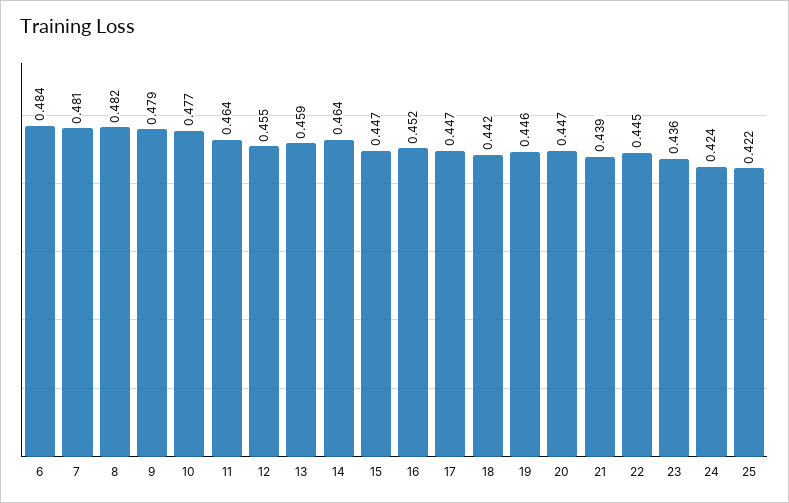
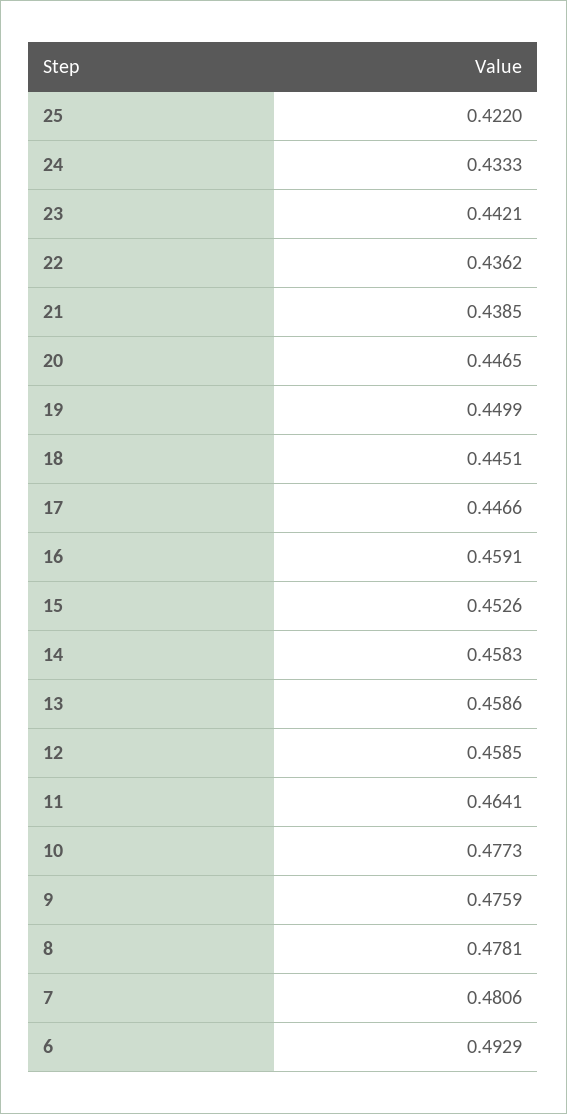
  {
-   "6": 0.484,
+   "6": 0.4929,
    "7": 0.4806,
-   "8": 0.482,
+   "8": 0.4781,
-   "9": 0.479,
+   "9": 0.4759,
    "10": 0.4773,
    "11": 0.4641,
-   "12": 0.455,
+   "12": 0.4585,
    "13": 0.4586,
-   "14": 0.464,
+   "14": 0.4583,
-   "15": 0.447,
+   "15": 0.4526,
-   "16": 0.452,
+   "16": 0.4591,
    "17": 0.4466,
-   "18": 0.442,
+   "18": 0.4451,
-   "19": 0.446,
+   "19": 0.4499,
    "20": 0.4465,
    "21": 0.4385,
-   "22": 0.445,
+   "22": 0.4362,
-   "23": 0.436,
+   "23": 0.4421,
-   "24": 0.424,
+   "24": 0.4333,
    "25": 0.422
  }

